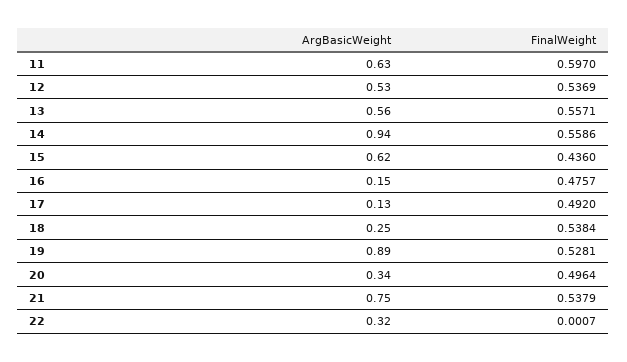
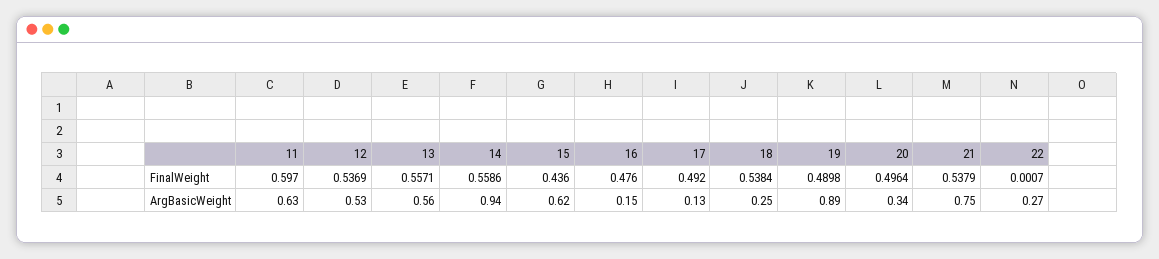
  {
    "ArgBasicWeight": {
      "11": 0.63,
      "12": 0.53,
      "13": 0.56,
      "14": 0.94,
      "15": 0.62,
      "16": 0.15,
      "17": 0.13,
      "18": 0.25,
      "19": 0.89,
      "20": 0.34,
      "21": 0.75,
-     "22": 0.32
+     "22": 0.27
    },
    "FinalWeight": {
      "11": 0.597,
      "12": 0.5369,
      "13": 0.5571,
      "14": 0.5586,
      "15": 0.436,
-     "16": 0.4757,
+     "16": 0.476,
      "17": 0.492,
      "18": 0.5384,
-     "19": 0.5281,
+     "19": 0.4898,
      "20": 0.4964,
      "21": 0.5379,
      "22": 0.0007
    }
  }

